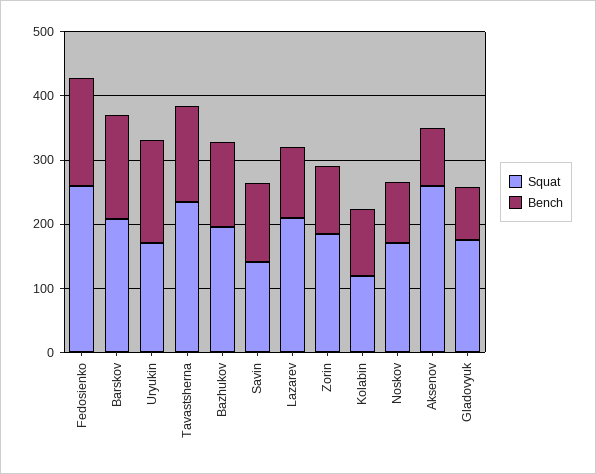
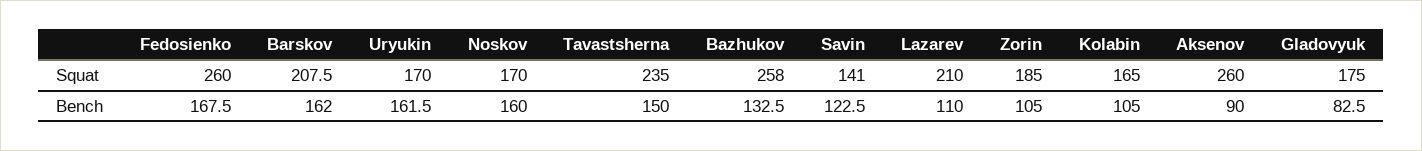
  {
    "Squat": {
      "Fedosienko": 260,
      "Barskov": 207.5,
      "Uryukin": 170,
      "Tavastsherna": 235,
-     "Bazhukov": 200,
+     "Bazhukov": 258,
      "Savin": 141,
      "Lazarev": 210,
      "Zorin": 185,
-     "Kolabin": 120,
+     "Kolabin": 165,
      "Noskov": 170,
      "Aksenov": 260,
      "Gladovyuk": 175
    },
    "Bench": {
      "Fedosienko": 167.5,
      "Barskov": 162,
      "Uryukin": 161.5,
      "Tavastsherna": 150,
      "Bazhukov": 132.5,
      "Savin": 122.5,
      "Lazarev": 110,
      "Zorin": 105,
      "Kolabin": 105,
-     "Noskov": 100,
+     "Noskov": 160,
      "Aksenov": 90,
      "Gladovyuk": 82.5
    }
  }

